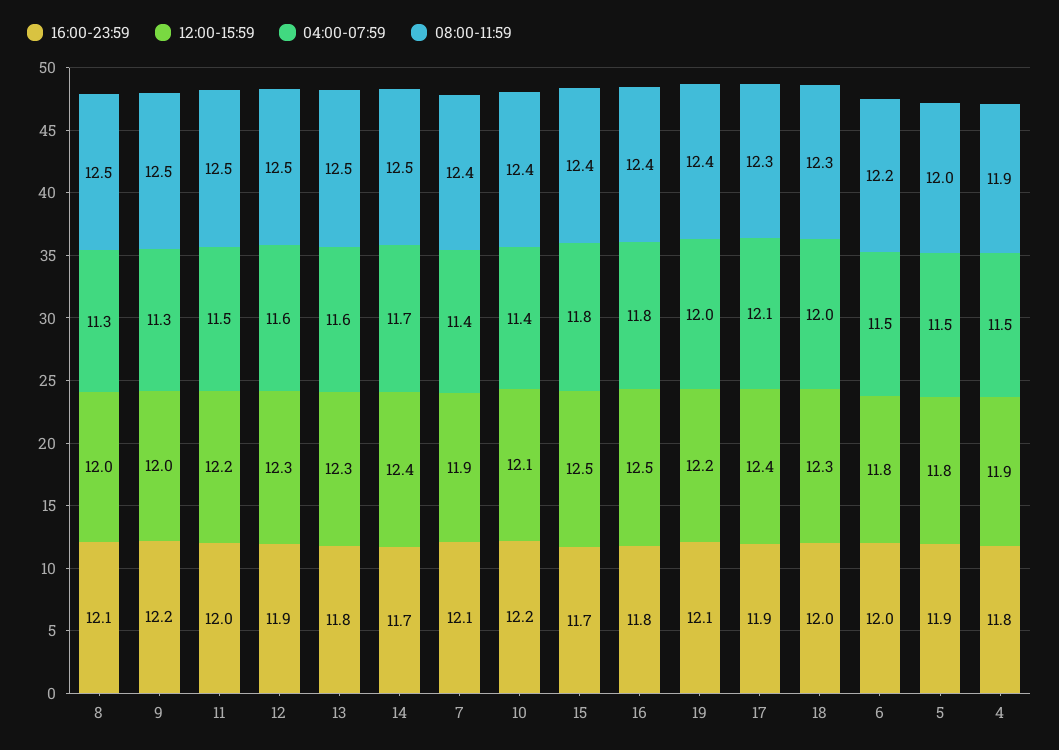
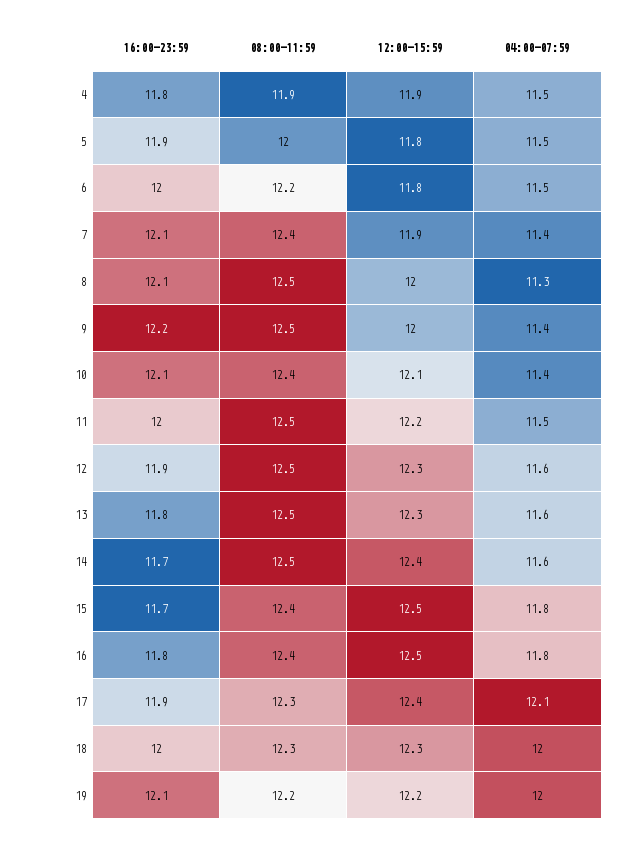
  {
    "16:00-23:59": {
      "8": 12.1,
      "9": 12.2,
      "11": 12,
      "12": 11.9,
      "13": 11.8,
      "14": 11.7,
      "7": 12.1,
-     "10": 12.2,
+     "10": 12.1,
      "15": 11.7,
      "16": 11.8,
      "19": 12.1,
      "17": 11.9,
      "18": 12,
      "6": 12,
      "5": 11.9,
      "4": 11.8
    },
    "12:00-15:59": {
      "8": 12,
      "9": 12,
      "11": 12.2,
      "12": 12.3,
      "13": 12.3,
      "14": 12.4,
      "7": 11.9,
      "10": 12.1,
      "15": 12.5,
      "16": 12.5,
      "19": 12.2,
      "17": 12.4,
      "18": 12.3,
      "6": 11.8,
      "5": 11.8,
      "4": 11.9
    },
    "04:00-07:59": {
      "8": 11.3,
-     "9": 11.3,
+     "9": 11.4,
      "11": 11.5,
      "12": 11.6,
      "13": 11.6,
-     "14": 11.7,
+     "14": 11.6,
      "7": 11.4,
      "10": 11.4,
      "15": 11.8,
      "16": 11.8,
      "19": 12,
      "17": 12.1,
      "18": 12,
      "6": 11.5,
      "5": 11.5,
      "4": 11.5
    },
    "08:00-11:59": {
      "8": 12.5,
      "9": 12.5,
      "11": 12.5,
      "12": 12.5,
      "13": 12.5,
      "14": 12.5,
      "7": 12.4,
      "10": 12.4,
      "15": 12.4,
      "16": 12.4,
-     "19": 12.4,
+     "19": 12.2,
      "17": 12.3,
      "18": 12.3,
      "6": 12.2,
      "5": 12,
      "4": 11.9
    }
  }

